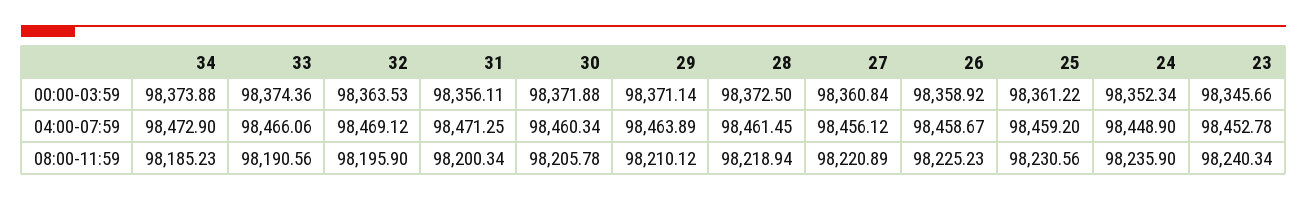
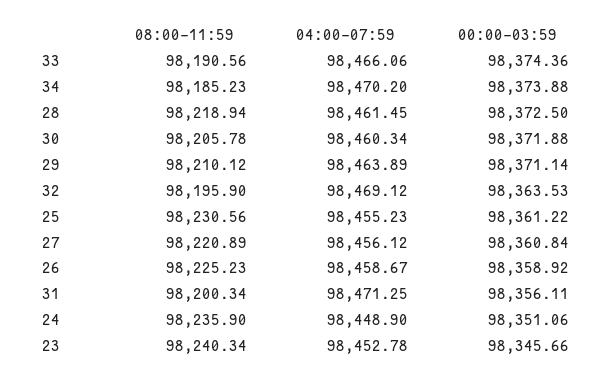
  {
    "34": {
      "00:00-03:59": 98373.88,
-     "04:00-07:59": 98472.9,
+     "04:00-07:59": 98470.2,
      "08:00-11:59": 98185.23
    },
    "33": {
      "00:00-03:59": 98374.36,
      "04:00-07:59": 98466.06,
      "08:00-11:59": 98190.56
    },
    "32": {
      "00:00-03:59": 98363.53,
      "04:00-07:59": 98469.12,
      "08:00-11:59": 98195.9
    },
    "31": {
      "00:00-03:59": 98356.11,
      "04:00-07:59": 98471.25,
      "08:00-11:59": 98200.34
    },
    "30": {
      "00:00-03:59": 98371.88,
      "04:00-07:59": 98460.34,
      "08:00-11:59": 98205.78
    },
    "29": {
      "00:00-03:59": 98371.14,
      "04:00-07:59": 98463.89,
      "08:00-11:59": 98210.12
    },
    "28": {
      "00:00-03:59": 98372.5,
      "04:00-07:59": 98461.45,
      "08:00-11:59": 98218.94
    },
    "27": {
      "00:00-03:59": 98360.84,
      "04:00-07:59": 98456.12,
      "08:00-11:59": 98220.89
    },
    "26": {
      "00:00-03:59": 98358.92,
      "04:00-07:59": 98458.67,
      "08:00-11:59": 98225.23
    },
    "25": {
      "00:00-03:59": 98361.22,
-     "04:00-07:59": 98459.2,
+     "04:00-07:59": 98455.23,
      "08:00-11:59": 98230.56
    },
    "24": {
-     "00:00-03:59": 98352.34,
+     "00:00-03:59": 98351.06,
      "04:00-07:59": 98448.9,
      "08:00-11:59": 98235.9
    },
    "23": {
      "00:00-03:59": 98345.66,
      "04:00-07:59": 98452.78,
      "08:00-11:59": 98240.34
    }
  }

